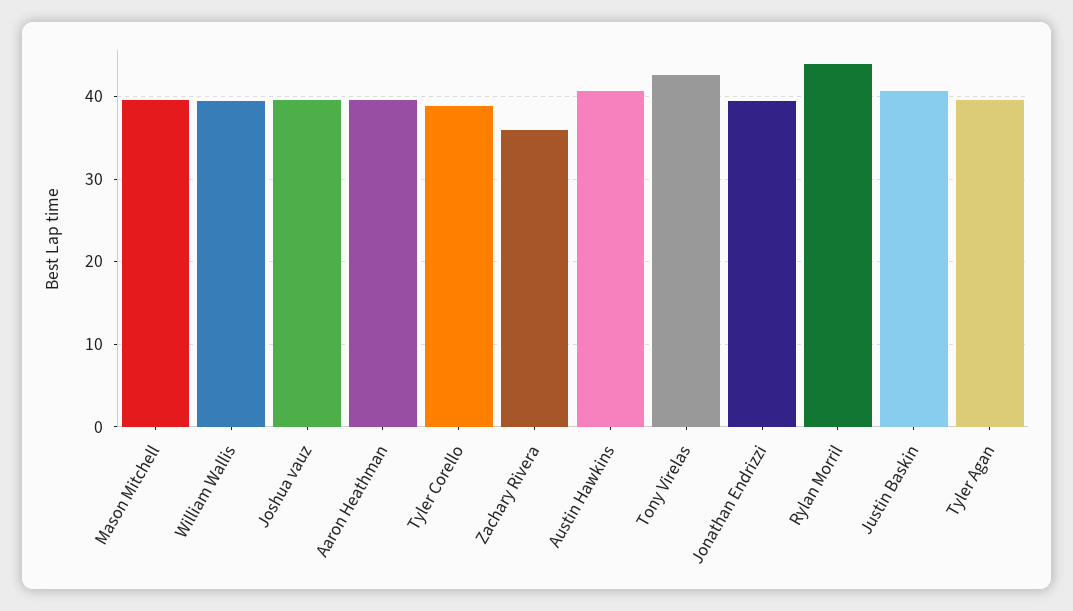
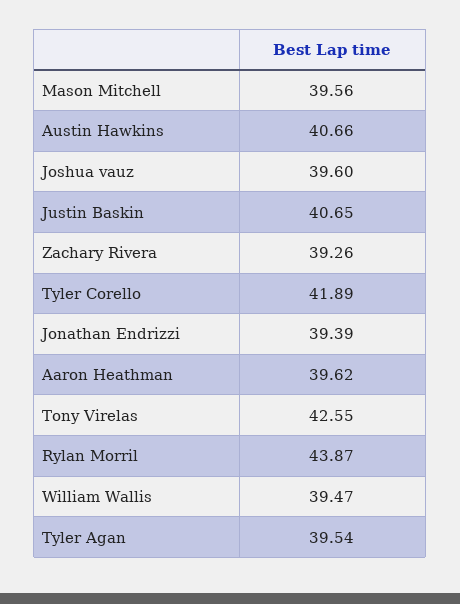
  {
    "Mason Mitchell": 39.56,
    "William Wallis": 39.47,
    "Joshua vauz": 39.6,
    "Aaron Heathman": 39.62,
-   "Tyler Corello": 39,
+   "Tyler Corello": 41.89,
-   "Zachary Rivera": 36,
+   "Zachary Rivera": 39.26,
    "Austin Hawkins": 40.66,
    "Tony Virelas": 42.55,
    "Jonathan Endrizzi": 39.39,
    "Rylan Morril": 43.87,
    "Justin Baskin": 40.65,
    "Tyler Agan": 39.54
  }

